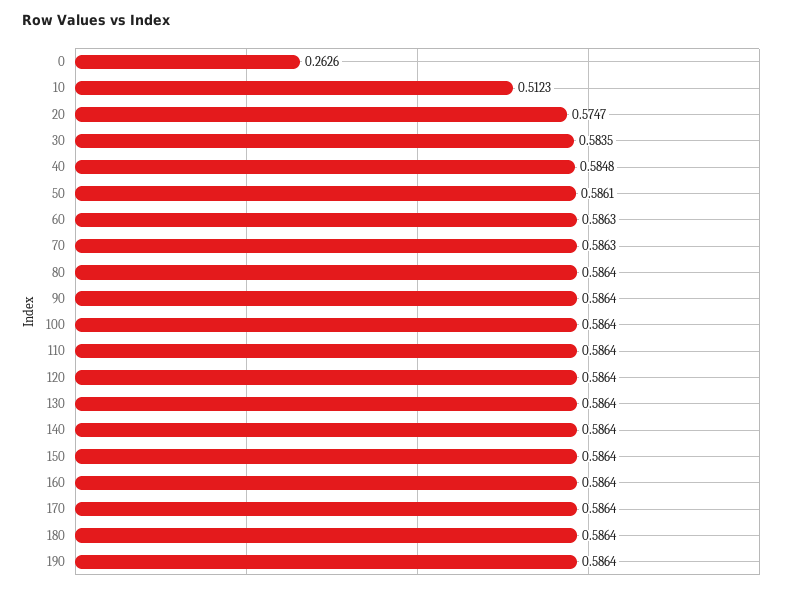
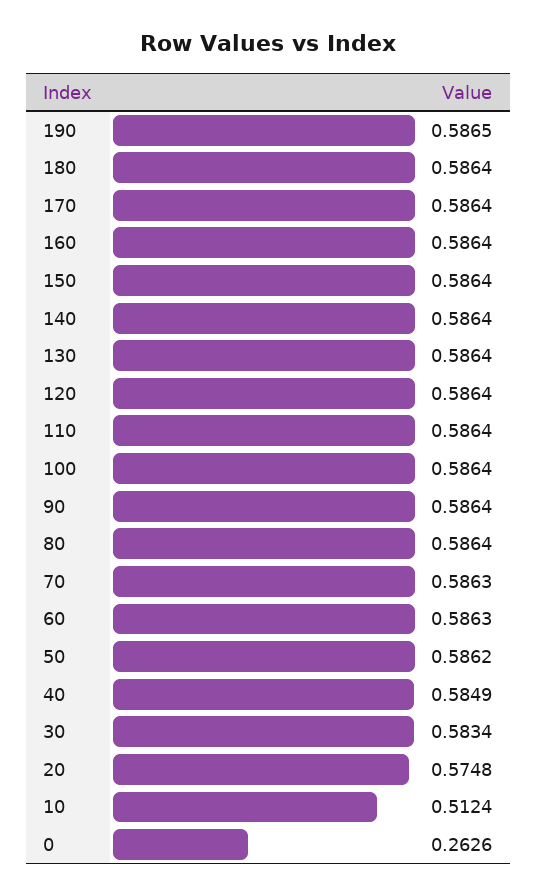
  {
    "0": 0.2626,
-   "10": 0.5123,
+   "10": 0.5124,
-   "20": 0.5747,
+   "20": 0.5748,
-   "30": 0.5835,
+   "30": 0.5834,
-   "40": 0.5848,
+   "40": 0.5849,
-   "50": 0.5861,
+   "50": 0.5862,
    "60": 0.5863,
    "70": 0.5863,
    "80": 0.5864,
    "90": 0.5864,
    "100": 0.5864,
    "110": 0.5864,
    "120": 0.5864,
    "130": 0.5864,
    "140": 0.5864,
    "150": 0.5864,
    "160": 0.5864,
    "170": 0.5864,
    "180": 0.5864,
-   "190": 0.5864
+   "190": 0.5865
  }

